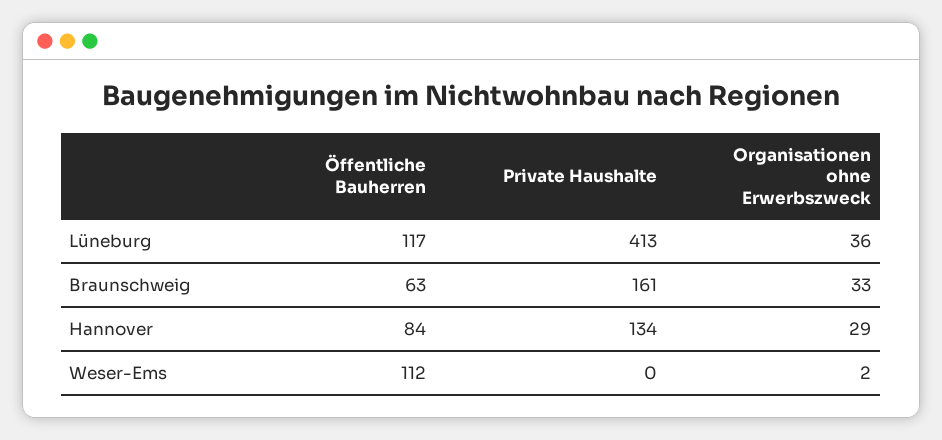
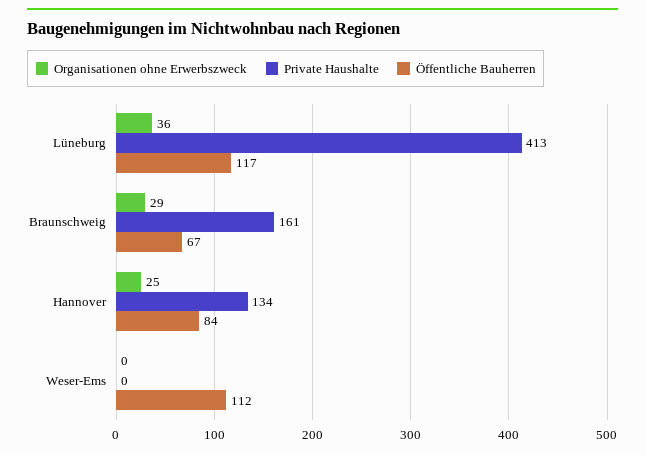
  {
    "Öffentliche Bauherren": {
      "Lüneburg": 117,
-     "Braunschweig": 63,
+     "Braunschweig": 67,
      "Hannover": 84,
      "Weser-Ems": 112
    },
    "Private Haushalte": {
      "Lüneburg": 413,
      "Braunschweig": 161,
      "Hannover": 134,
      "Weser-Ems": 0
    },
    "Organisationen ohne Erwerbszweck": {
      "Lüneburg": 36,
-     "Braunschweig": 33,
+     "Braunschweig": 29,
-     "Hannover": 29,
+     "Hannover": 25,
-     "Weser-Ems": 2
+     "Weser-Ems": 0
    }
  }

